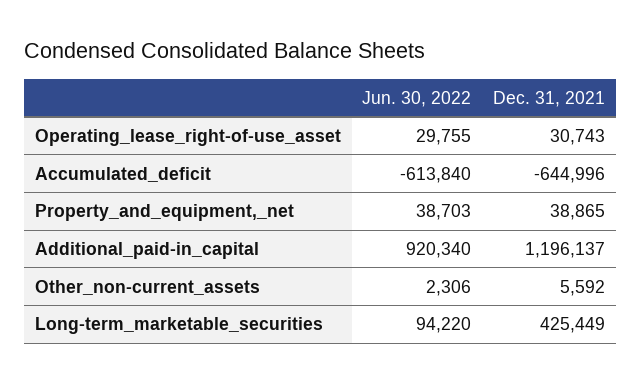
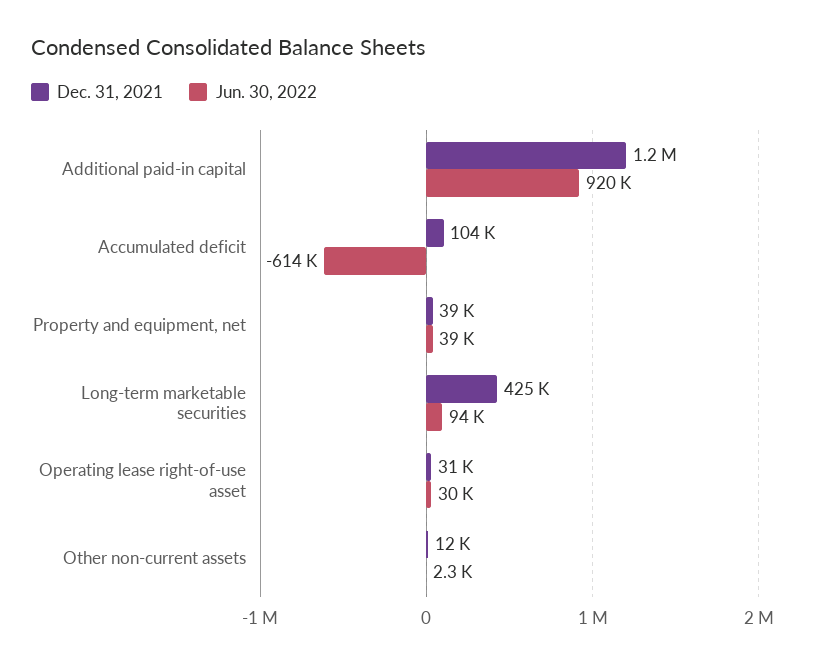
  {
    "Jun. 30, 2022": {
      "Operating_lease_right-of-use_asset": 29755,
      "Accumulated_deficit": -613840,
      "Property_and_equipment,_net": 38703,
      "Additional_paid-in_capital": 920340,
      "Other_non-current_assets": 2306,
      "Long-term_marketable_securities": 94220
    },
    "Dec. 31, 2021": {
      "Operating_lease_right-of-use_asset": 30743,
-     "Accumulated_deficit": -644996,
+     "Accumulated_deficit": 104000,
      "Property_and_equipment,_net": 38865,
      "Additional_paid-in_capital": 1196137,
-     "Other_non-current_assets": 5592,
+     "Other_non-current_assets": 12000,
      "Long-term_marketable_securities": 425449
    }
  }

